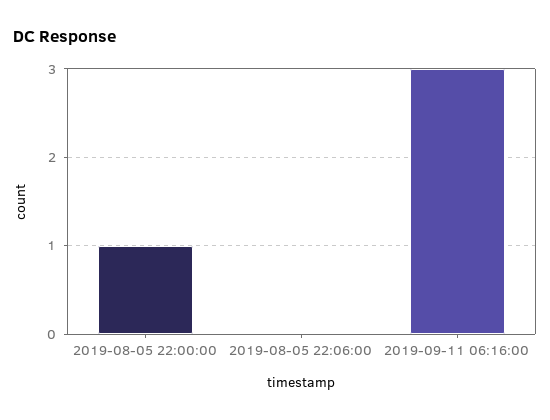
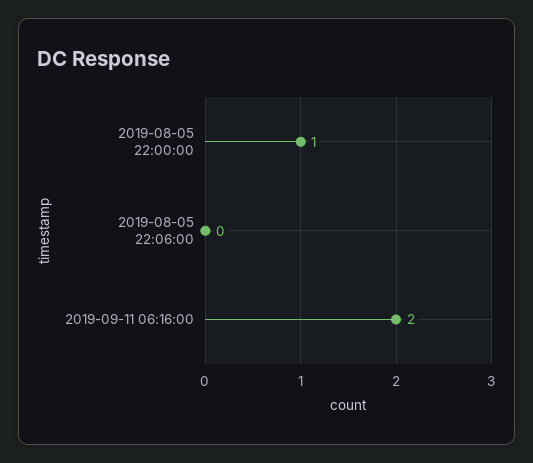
  {
    "2019-08-05 22:00:00": 1,
    "2019-08-05 22:06:00": 0,
-   "2019-09-11 06:16:00": 3
+   "2019-09-11 06:16:00": 2
  }

